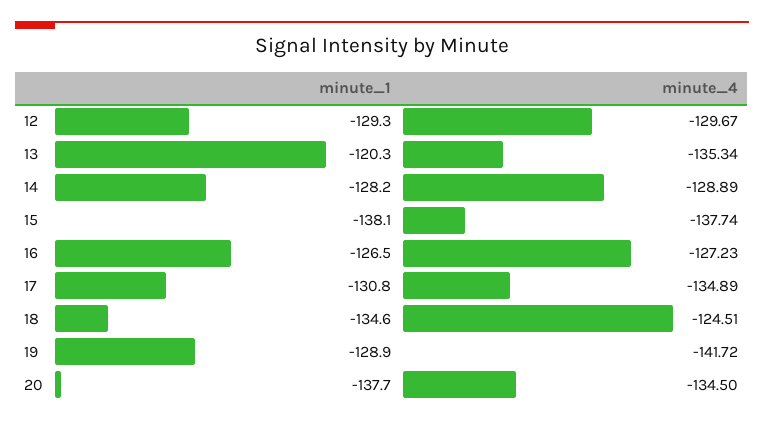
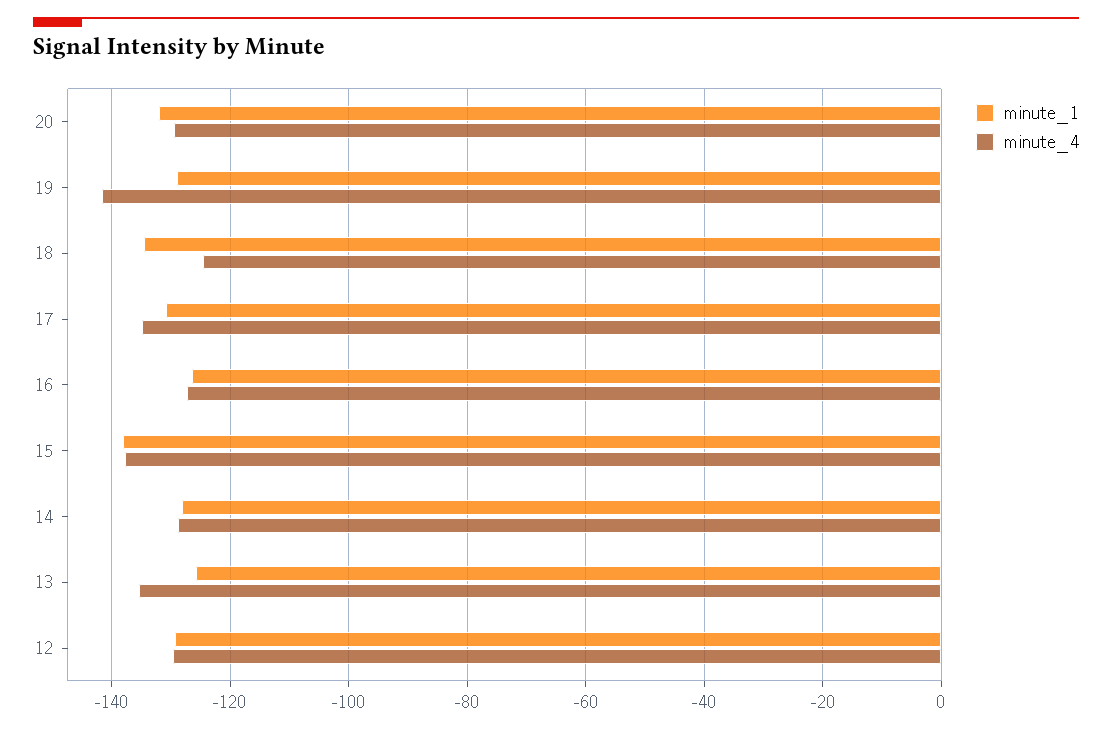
  {
    "minute_1": {
      "12": -129.3,
-     "13": -120.3,
+     "13": -126,
      "14": -128.2,
      "15": -138.1,
      "16": -126.5,
      "17": -130.8,
      "18": -134.6,
      "19": -128.9,
-     "20": -137.7
+     "20": -132
    },
    "minute_4": {
      "12": -129.67,
      "13": -135.34,
      "14": -128.89,
      "15": -137.74,
      "16": -127.23,
      "17": -134.89,
      "18": -124.51,
      "19": -141.72,
-     "20": -134.5
+     "20": -130
    }
  }

